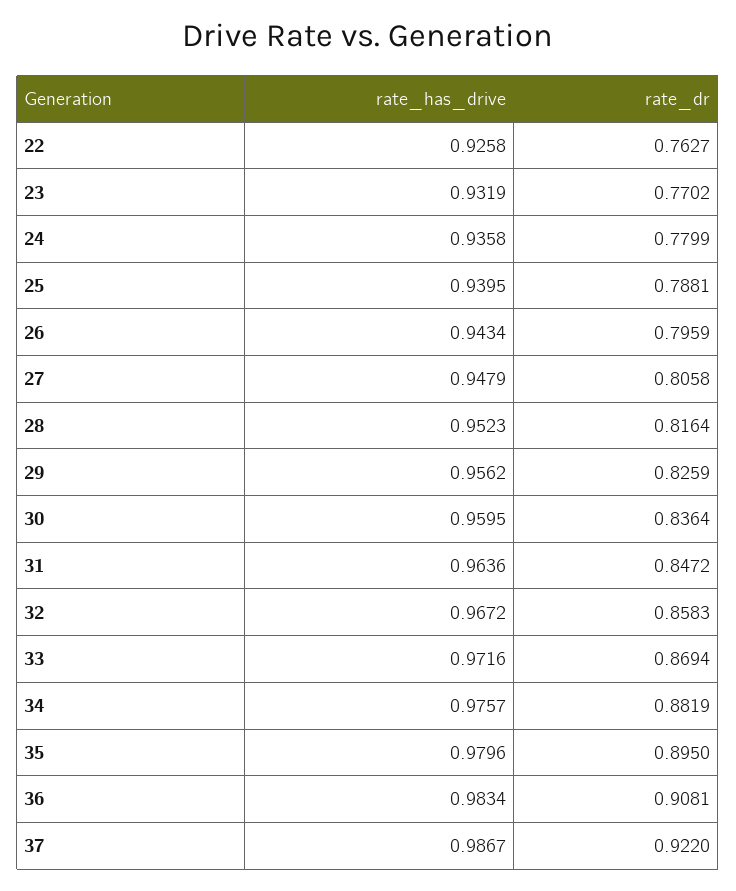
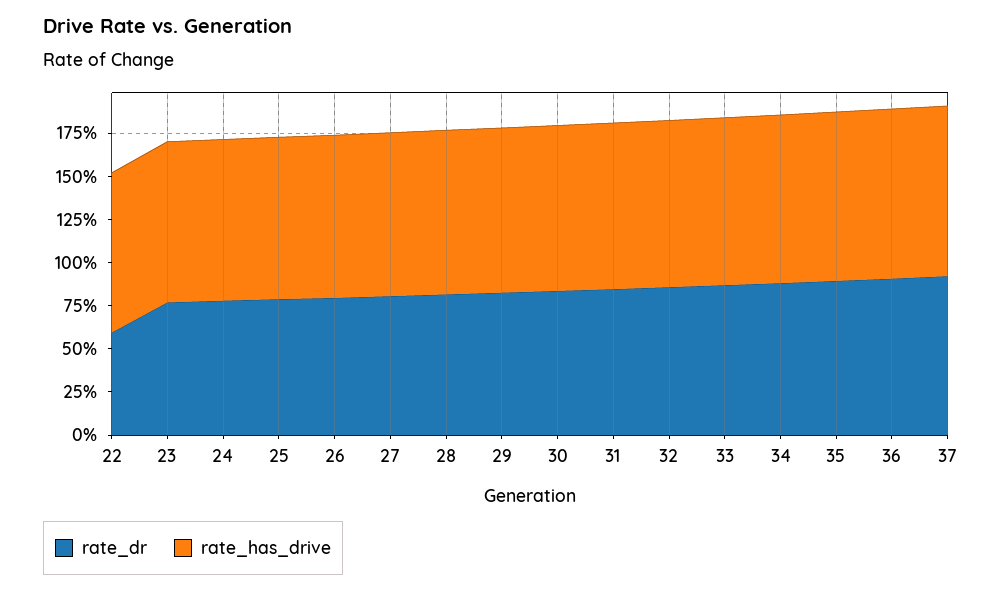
  {
    "rate_has_drive": {
      "22": 0.9258,
      "23": 0.9319,
      "24": 0.9358,
      "25": 0.9395,
      "26": 0.9434,
      "27": 0.9479,
      "28": 0.9523,
      "29": 0.9562,
      "30": 0.9595,
      "31": 0.9636,
      "32": 0.9672,
      "33": 0.9716,
      "34": 0.9757,
      "35": 0.9796,
      "36": 0.9834,
      "37": 0.9867
    },
    "rate_dr": {
-     "22": 0.7627,
+     "22": 0.6,
      "23": 0.7702,
      "24": 0.7799,
      "25": 0.7881,
      "26": 0.7959,
      "27": 0.8058,
      "28": 0.8164,
      "29": 0.8259,
      "30": 0.8364,
      "31": 0.8472,
      "32": 0.8583,
      "33": 0.8694,
      "34": 0.8819,
      "35": 0.895,
      "36": 0.9081,
      "37": 0.922
    }
  }

